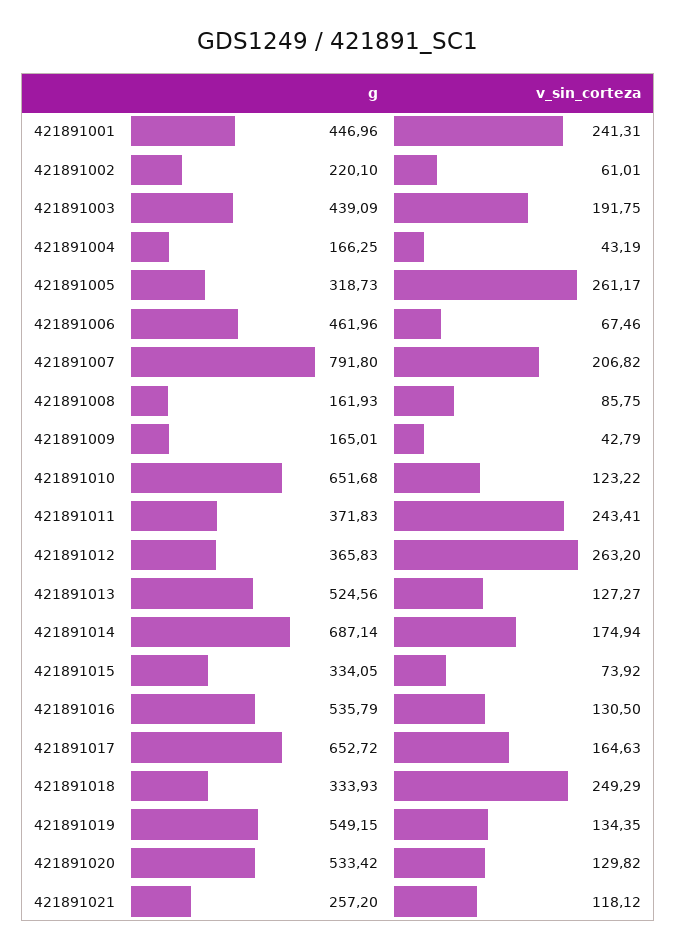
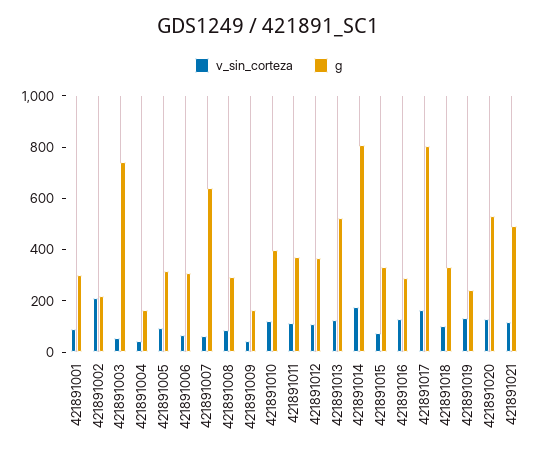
  {
    "g": {
-     "421891001": 446.96,
+     "421891001": 300,
      "421891002": 220.1,
-     "421891003": 439.09,
+     "421891003": 750,
      "421891004": 166.25,
      "421891005": 318.73,
-     "421891006": 461.96,
+     "421891006": 300,
-     "421891007": 791.8,
+     "421891007": 650,
-     "421891008": 161.93,
+     "421891008": 300,
      "421891009": 165.01,
-     "421891010": 651.68,
+     "421891010": 400,
      "421891011": 371.83,
      "421891012": 365.83,
      "421891013": 524.56,
-     "421891014": 687.14,
+     "421891014": 800,
      "421891015": 334.05,
-     "421891016": 535.79,
+     "421891016": 300,
-     "421891017": 652.72,
+     "421891017": 800,
      "421891018": 333.93,
-     "421891019": 549.15,
+     "421891019": 250,
      "421891020": 533.42,
-     "421891021": 257.2
+     "421891021": 500
    },
    "v_sin_corteza": {
-     "421891001": 241.31,
+     "421891001": 100,
-     "421891002": 61.01,
+     "421891002": 200,
-     "421891003": 191.75,
+     "421891003": 50,
      "421891004": 43.19,
-     "421891005": 261.17,
+     "421891005": 100,
      "421891006": 67.46,
-     "421891007": 206.82,
+     "421891007": 50,
      "421891008": 85.75,
      "421891009": 42.79,
      "421891010": 123.22,
-     "421891011": 243.41,
+     "421891011": 100,
-     "421891012": 263.2,
+     "421891012": 100,
      "421891013": 127.27,
      "421891014": 174.94,
      "421891015": 73.92,
      "421891016": 130.5,
      "421891017": 164.63,
-     "421891018": 249.29,
+     "421891018": 100,
      "421891019": 134.35,
      "421891020": 129.82,
      "421891021": 118.12
    }
  }

